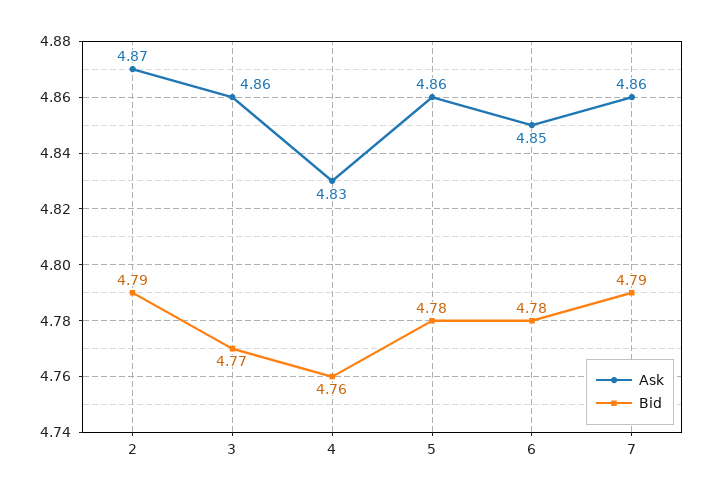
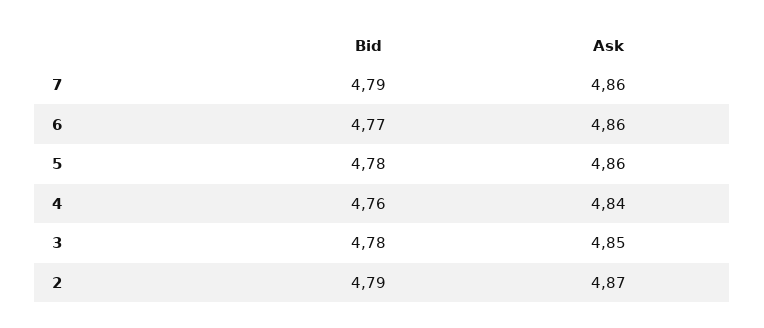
  {
    "Ask": {
      "2": 4.87,
-     "3": 4.86,
+     "3": 4.85,
-     "4": 4.83,
+     "4": 4.84,
      "5": 4.86,
-     "6": 4.85,
+     "6": 4.86,
      "7": 4.86
    },
    "Bid": {
      "2": 4.79,
-     "3": 4.77,
+     "3": 4.78,
      "4": 4.76,
      "5": 4.78,
-     "6": 4.78,
+     "6": 4.77,
      "7": 4.79
    }
  }

